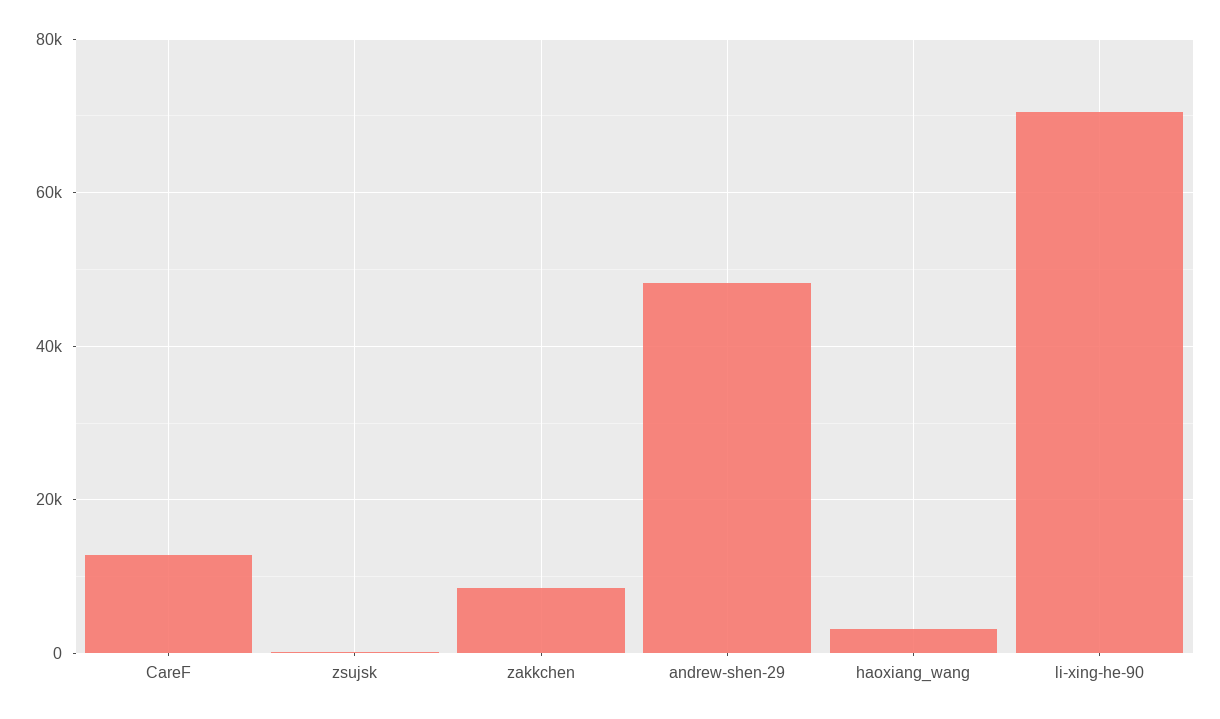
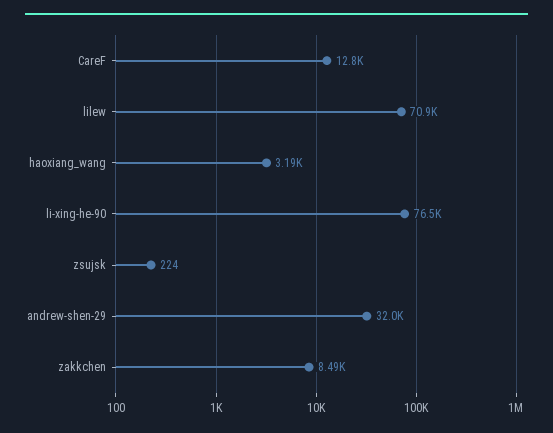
  {
    "CareF": 12800,
    "zsujsk": 224,
    "zakkchen": 8490,
-   "andrew-shen-29": 48000,
+   "andrew-shen-29": 32000,
    "haoxiang_wang": 3190,
-   "li-xing-he-90": 70000
+   "li-xing-he-90": 76500,
+   "lilew": 70900
  }

